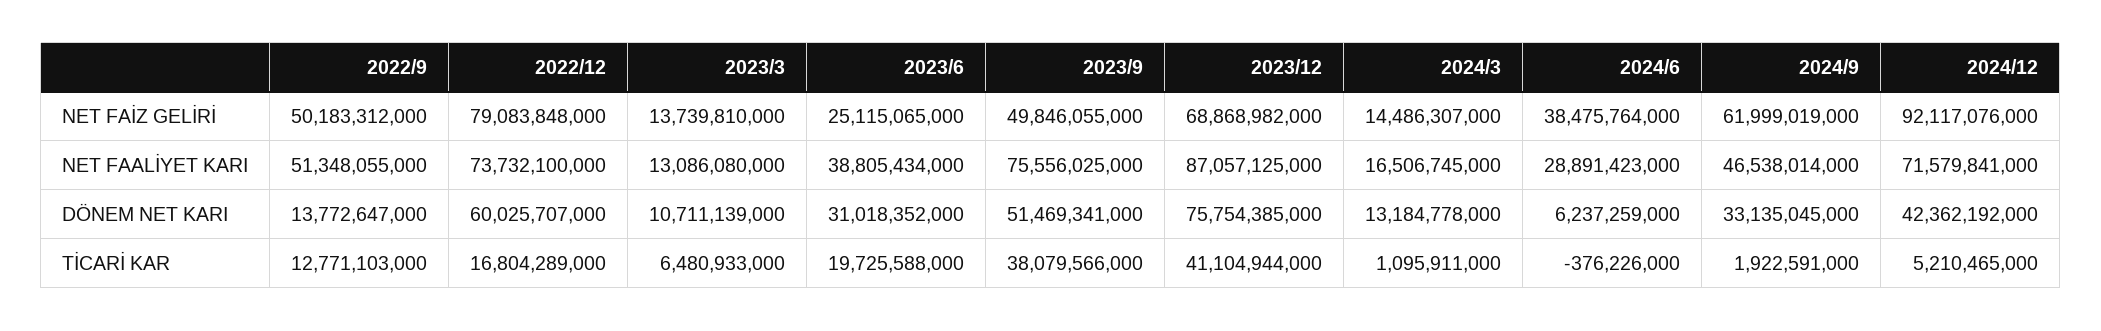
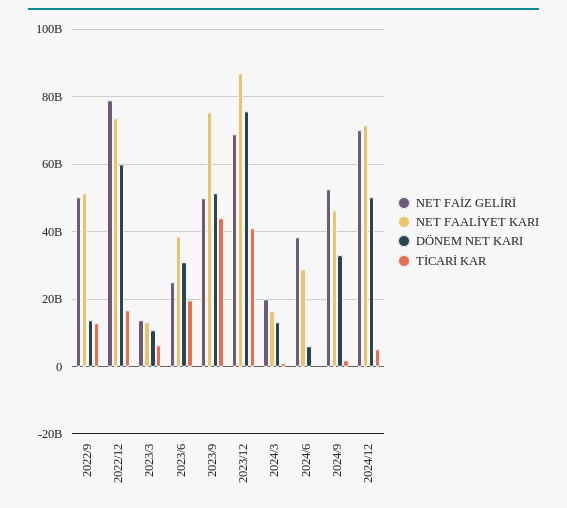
  {
    "NET FAİZ GELİRİ": {
      "2022/9": 50183312000,
      "2022/12": 79083848000,
      "2023/3": 13739810000,
      "2023/6": 25115065000,
      "2023/9": 49846055000,
      "2023/12": 68868982000,
-     "2024/3": 14486307000,
+     "2024/3": 20000000000,
      "2024/6": 38475764000,
-     "2024/9": 61999019000,
+     "2024/9": 52000000000,
-     "2024/12": 92117076000
+     "2024/12": 70000000000
    },
    "NET FAALİYET KARI": {
      "2022/9": 51348055000,
      "2022/12": 73732100000,
      "2023/3": 13086080000,
      "2023/6": 38805434000,
      "2023/9": 75556025000,
      "2023/12": 87057125000,
      "2024/3": 16506745000,
      "2024/6": 28891423000,
      "2024/9": 46538014000,
      "2024/12": 71579841000
    },
    "DÖNEM NET KARI": {
      "2022/9": 13772647000,
      "2022/12": 60025707000,
      "2023/3": 10711139000,
      "2023/6": 31018352000,
      "2023/9": 51469341000,
      "2023/12": 75754385000,
      "2024/3": 13184778000,
      "2024/6": 6237259000,
      "2024/9": 33135045000,
-     "2024/12": 42362192000
+     "2024/12": 50000000000
    },
    "TİCARİ KAR": {
      "2022/9": 12771103000,
      "2022/12": 16804289000,
      "2023/3": 6480933000,
      "2023/6": 19725588000,
-     "2023/9": 38079566000,
+     "2023/9": 44000000000,
      "2023/12": 41104944000,
      "2024/3": 1095911000,
      "2024/6": -376226000,
      "2024/9": 1922591000,
      "2024/12": 5210465000
    }
  }

